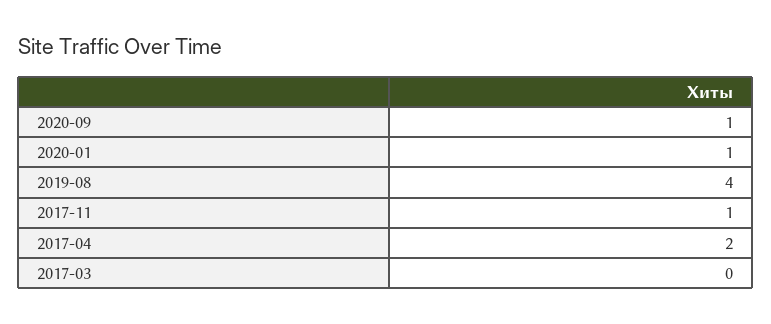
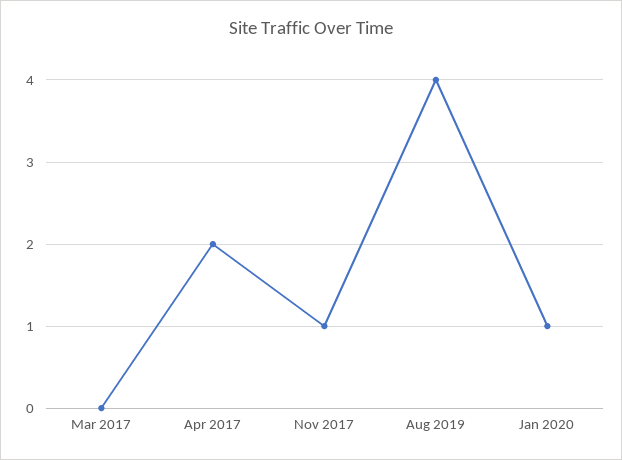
  {
-   "2020-09": 1,
    "2020-01": 1,
    "2019-08": 4,
    "2017-11": 1,
    "2017-04": 2,
    "2017-03": 0
  }

